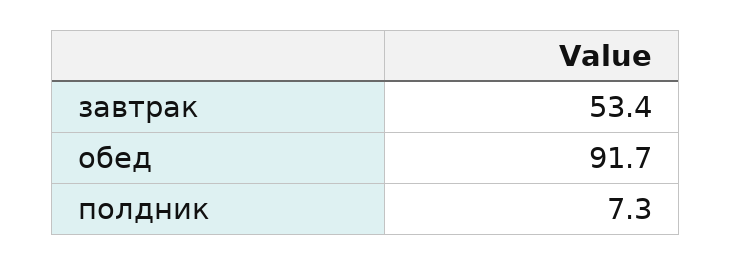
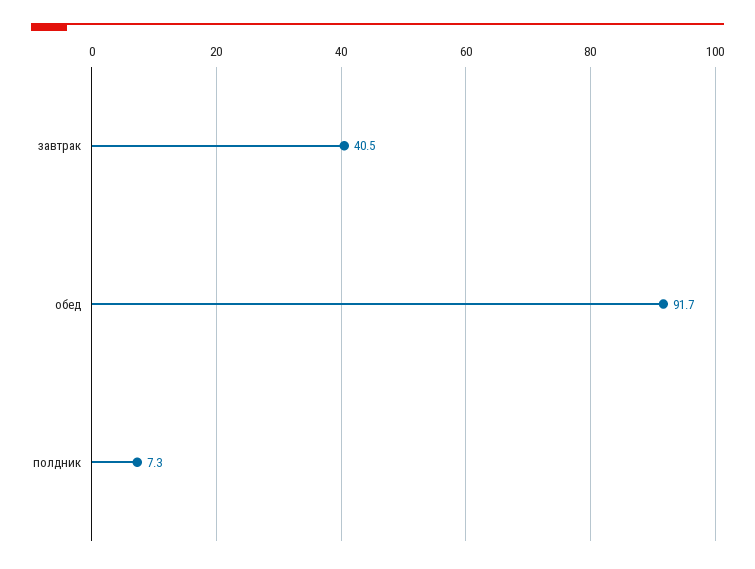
  {
-   "завтрак": 53.4,
+   "завтрак": 40.5,
    "обед": 91.7,
    "полдник": 7.3
  }

